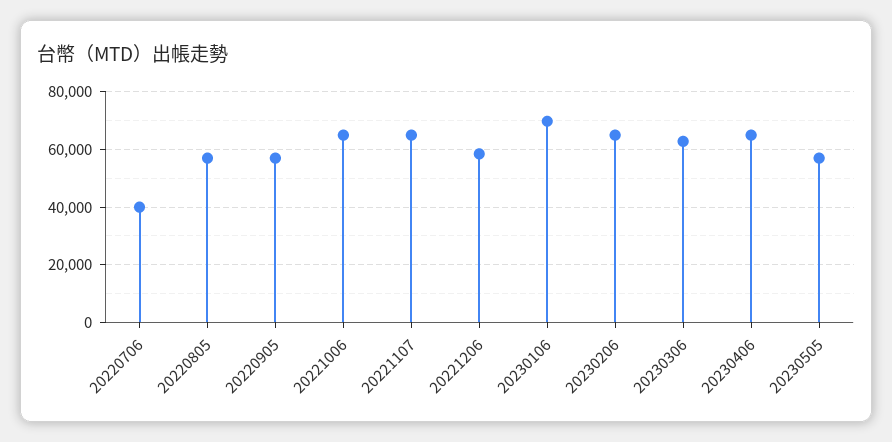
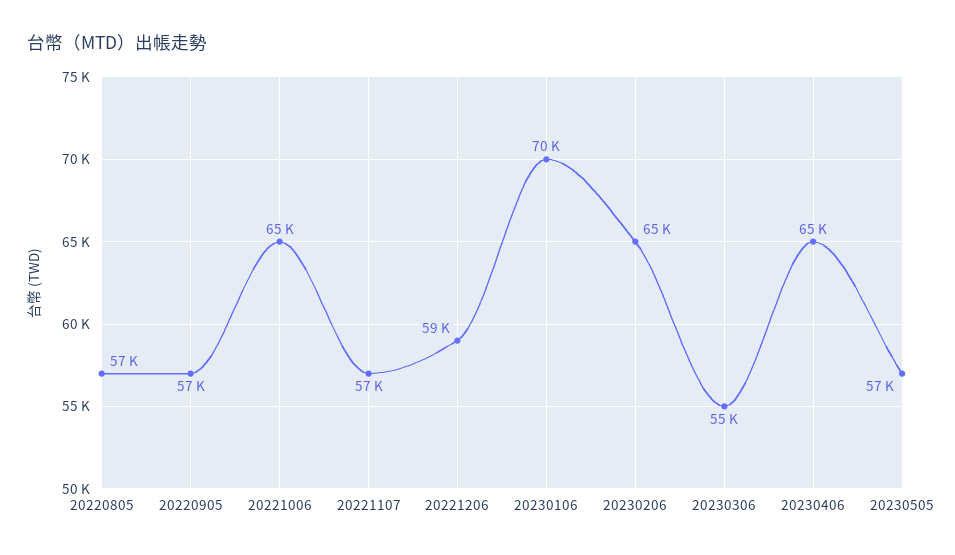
  {
-   "20220706": 40000,
    "20220805": 57000,
    "20220905": 57000,
    "20221006": 65000,
-   "20221107": 65000,
+   "20221107": 57000,
    "20221206": 59000,
    "20230106": 70000,
    "20230206": 65000,
-   "20230306": 62500,
+   "20230306": 55000,
    "20230406": 65000,
    "20230505": 57000
  }

